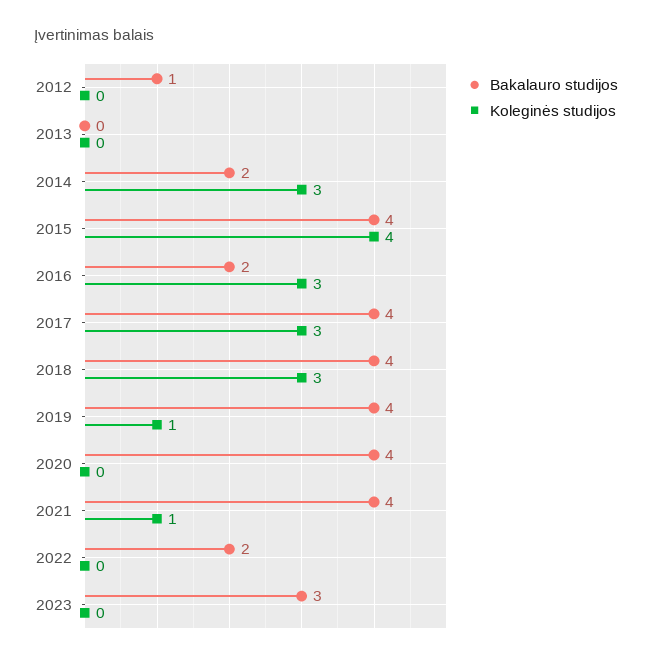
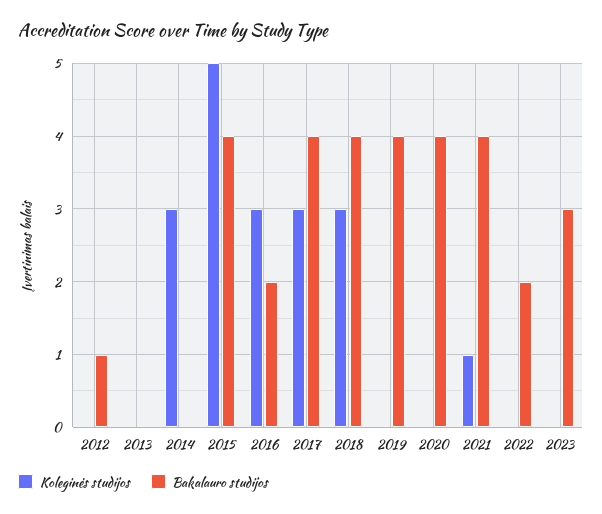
  {
    "Bakalauro studijos": {
      "2012": 1,
      "2013": 0,
-     "2014": 2,
+     "2014": 0,
      "2015": 4,
      "2016": 2,
      "2017": 4,
      "2018": 4,
      "2019": 4,
      "2020": 4,
      "2021": 4,
      "2022": 2,
      "2023": 3
    },
    "Koleginės studijos": {
      "2012": 0,
      "2013": 0,
      "2014": 3,
-     "2015": 4,
+     "2015": 5,
      "2016": 3,
      "2017": 3,
      "2018": 3,
-     "2019": 1,
+     "2019": 0,
      "2020": 0,
      "2021": 1,
      "2022": 0,
      "2023": 0
    }
  }

